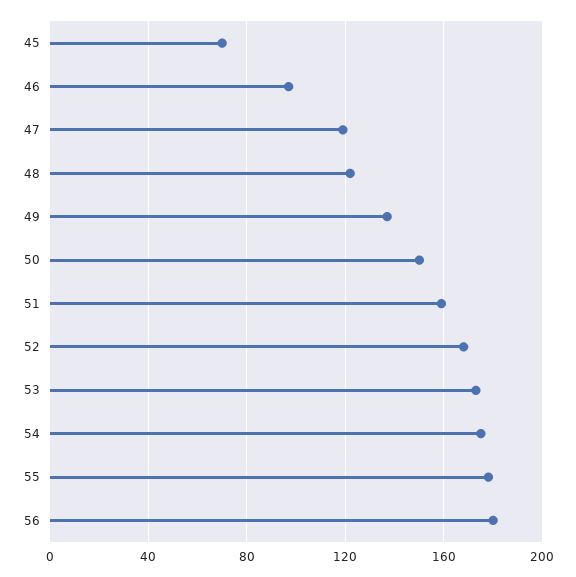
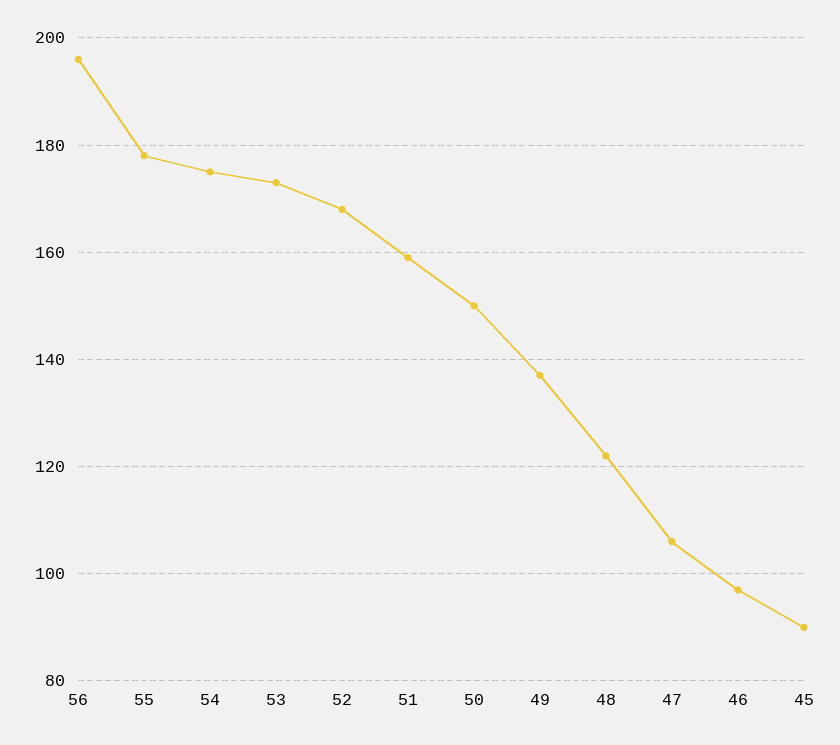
  {
-   "45": 70,
+   "45": 90,
    "46": 95,
-   "47": 120,
+   "47": 105,
    "48": 120,
    "49": 135,
    "50": 150,
    "51": 160,
    "52": 170,
    "53": 175,
    "54": 175,
    "55": 180,
-   "56": 180
+   "56": 195
  }

